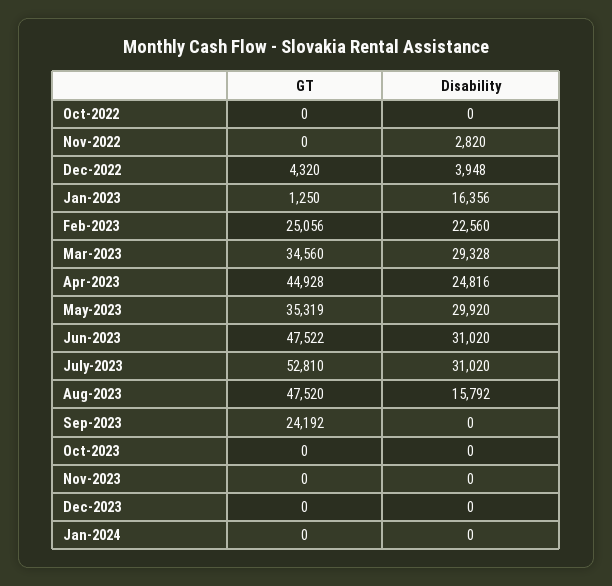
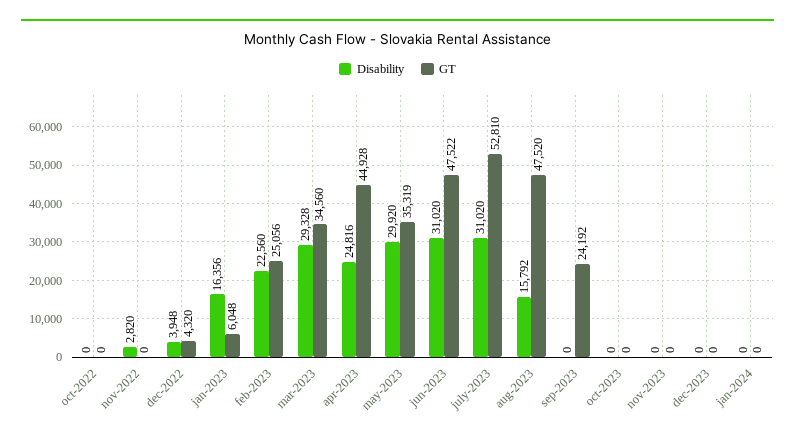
  {
    "GT": {
      "Oct-2022": 0,
      "Nov-2022": 0,
      "Dec-2022": 4320,
-     "Jan-2023": 1250,
+     "Jan-2023": 6048,
      "Feb-2023": 25056,
      "Mar-2023": 34560,
      "Apr-2023": 44928,
      "May-2023": 35319,
      "Jun-2023": 47522,
      "July-2023": 52810,
      "Aug-2023": 47520,
      "Sep-2023": 24192,
      "Oct-2023": 0,
      "Nov-2023": 0,
      "Dec-2023": 0,
      "Jan-2024": 0
    },
    "Disability": {
      "Oct-2022": 0,
      "Nov-2022": 2820,
      "Dec-2022": 3948,
      "Jan-2023": 16356,
      "Feb-2023": 22560,
      "Mar-2023": 29328,
      "Apr-2023": 24816,
      "May-2023": 29920,
      "Jun-2023": 31020,
      "July-2023": 31020,
      "Aug-2023": 15792,
      "Sep-2023": 0,
      "Oct-2023": 0,
      "Nov-2023": 0,
      "Dec-2023": 0,
      "Jan-2024": 0
    }
  }

